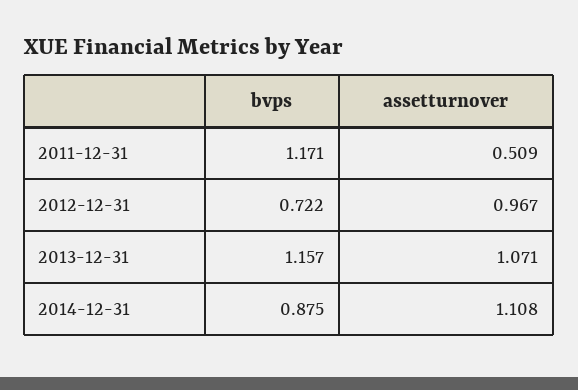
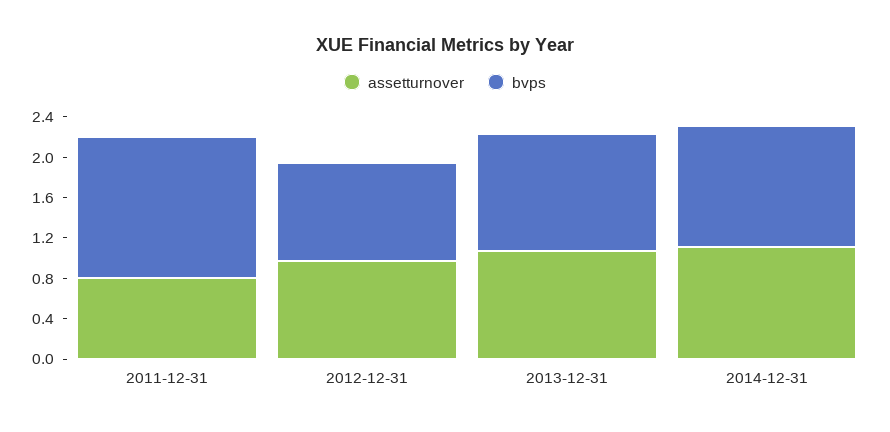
  {
    "bvps": {
-     "2011-12-31": 1.171,
+     "2011-12-31": 1.4,
-     "2012-12-31": 0.722,
+     "2012-12-31": 1,
      "2013-12-31": 1.157,
-     "2014-12-31": 0.875
+     "2014-12-31": 1.2
    },
    "assetturnover": {
-     "2011-12-31": 0.509,
+     "2011-12-31": 0.8,
      "2012-12-31": 0.967,
      "2013-12-31": 1.071,
      "2014-12-31": 1.108
    }
  }

